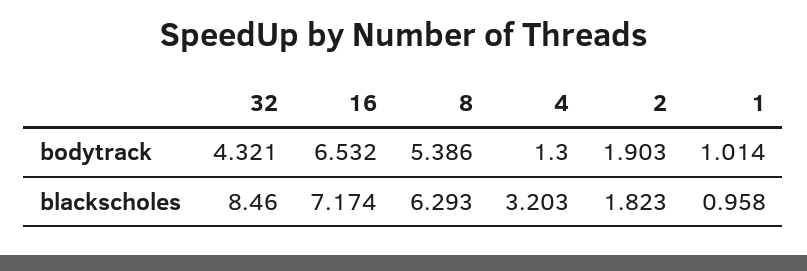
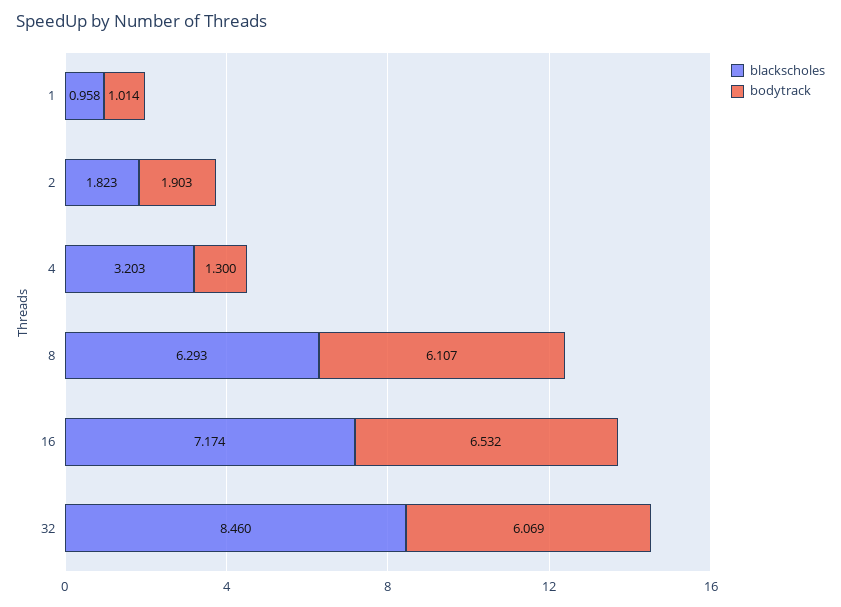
  {
    "bodytrack": {
-     "32": 4.321,
+     "32": 6.069,
      "16": 6.532,
-     "8": 5.386,
+     "8": 6.107,
      "4": 1.3,
      "2": 1.903,
      "1": 1.014
    },
    "blackscholes": {
      "32": 8.46,
      "16": 7.174,
      "8": 6.293,
      "4": 3.203,
      "2": 1.823,
      "1": 0.958
    }
  }

